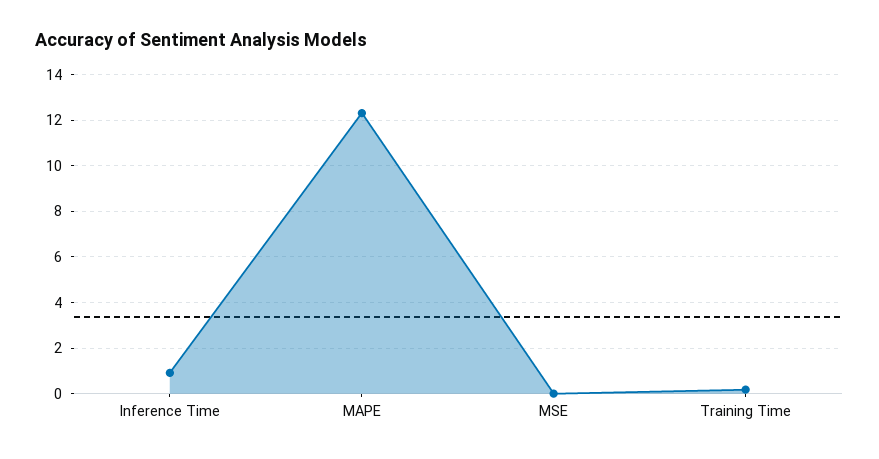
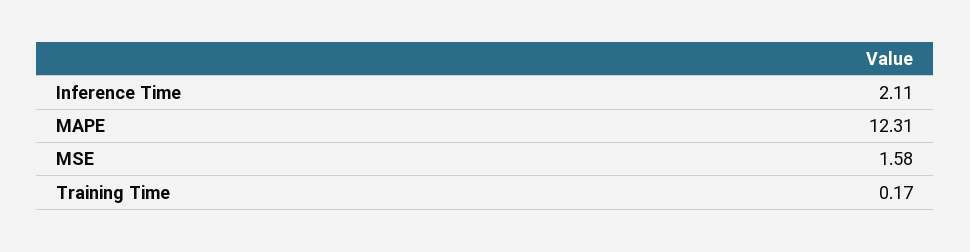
  {
-   "Inference Time": 1,
+   "Inference Time": 2.11,
    "MAPE": 12.31,
-   "MSE": 0,
+   "MSE": 1.58,
    "Training Time": 0.17
  }

